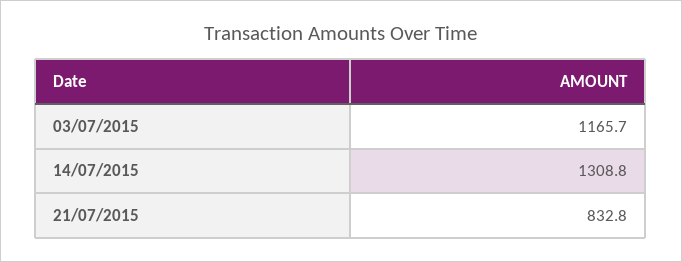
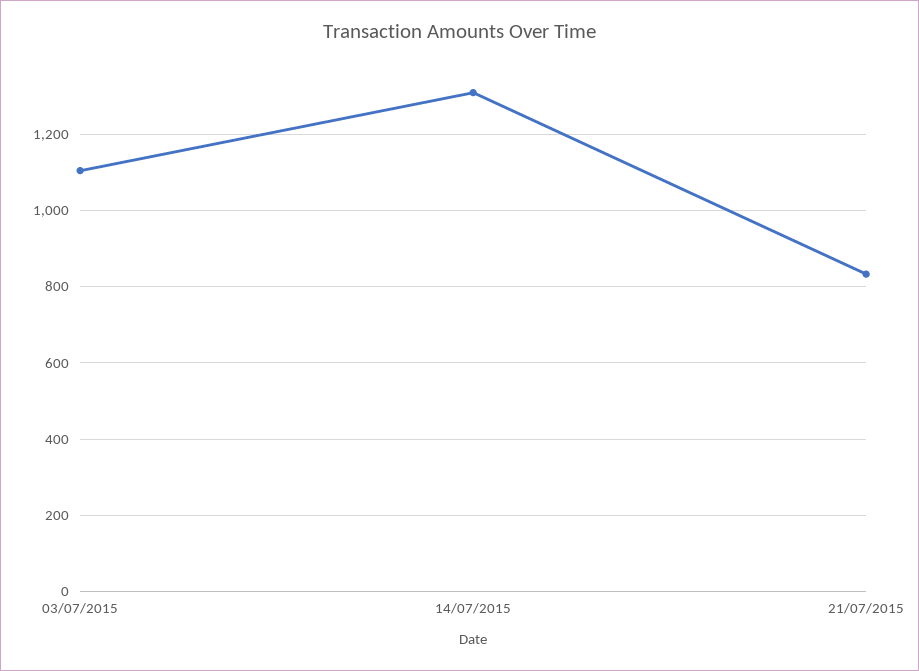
  {
-   "03/07/2015": 1165.7,
+   "03/07/2015": 1100,
    "14/07/2015": 1308.8,
    "21/07/2015": 832.8
  }

